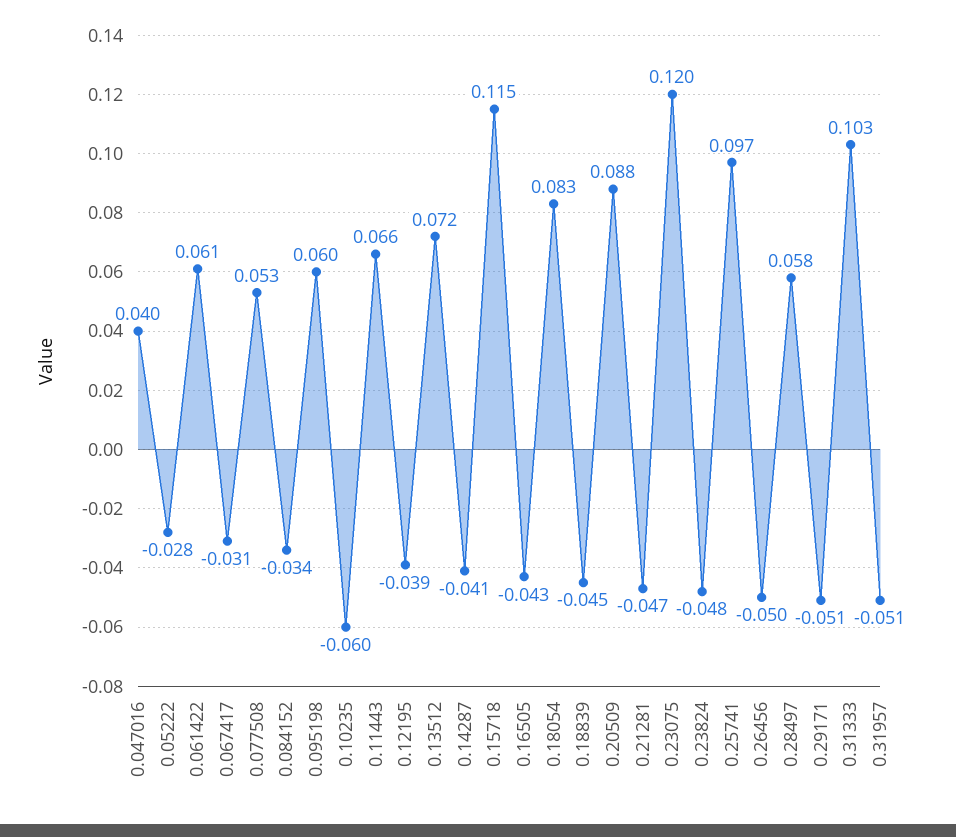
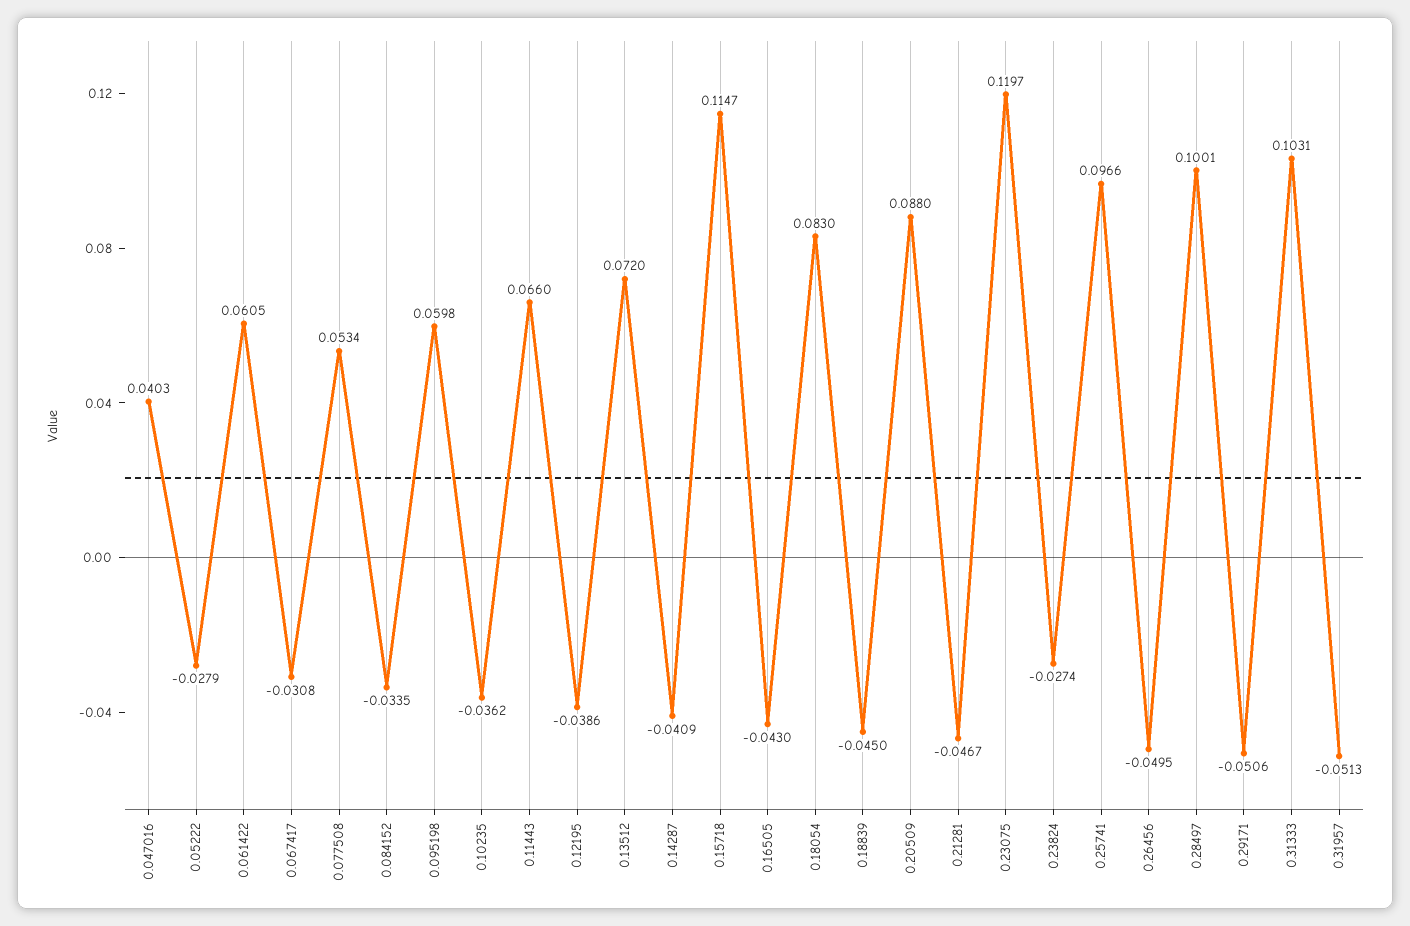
  {
    "0.047016": 0.0403,
    "0.05222": -0.0279,
    "0.061422": 0.0605,
    "0.067417": -0.0308,
    "0.077508": 0.0534,
    "0.084152": -0.0335,
    "0.095198": 0.0598,
-   "0.10235": -0.06,
+   "0.10235": -0.0362,
    "0.11443": 0.066,
    "0.12195": -0.0386,
    "0.13512": 0.072,
    "0.14287": -0.0409,
    "0.15718": 0.1147,
    "0.16505": -0.043,
    "0.18054": 0.083,
    "0.18839": -0.045,
    "0.20509": 0.088,
    "0.21281": -0.0467,
    "0.23075": 0.1197,
-   "0.23824": -0.048,
+   "0.23824": -0.0274,
    "0.25741": 0.0966,
    "0.26456": -0.0495,
-   "0.28497": 0.058,
+   "0.28497": 0.1001,
    "0.29171": -0.0506,
    "0.31333": 0.1031,
    "0.31957": -0.0513
  }

